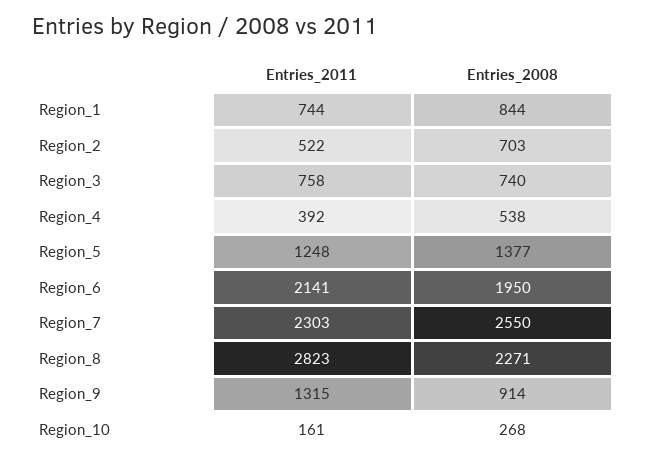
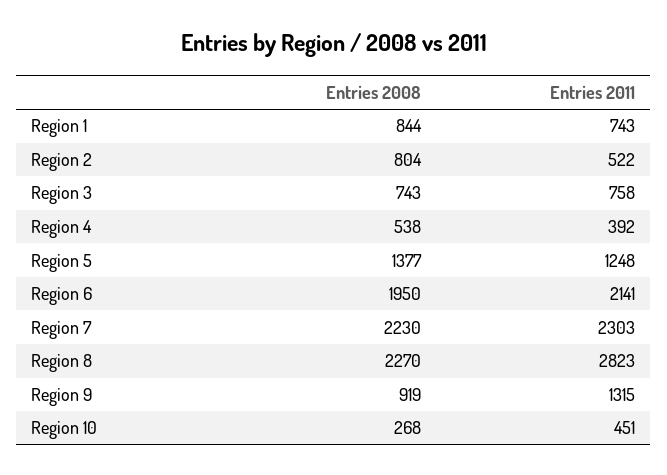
  {
    "Entries_2011": {
-     "Region_1": 744,
+     "Region_1": 743,
      "Region_2": 522,
      "Region_3": 758,
      "Region_4": 392,
      "Region_5": 1248,
      "Region_6": 2141,
      "Region_7": 2303,
      "Region_8": 2823,
      "Region_9": 1315,
-     "Region_10": 161
+     "Region_10": 451
    },
    "Entries_2008": {
      "Region_1": 844,
-     "Region_2": 703,
+     "Region_2": 804,
-     "Region_3": 740,
+     "Region_3": 743,
      "Region_4": 538,
      "Region_5": 1377,
      "Region_6": 1950,
-     "Region_7": 2550,
+     "Region_7": 2230,
-     "Region_8": 2271,
+     "Region_8": 2270,
-     "Region_9": 914,
+     "Region_9": 919,
      "Region_10": 268
    }
  }

